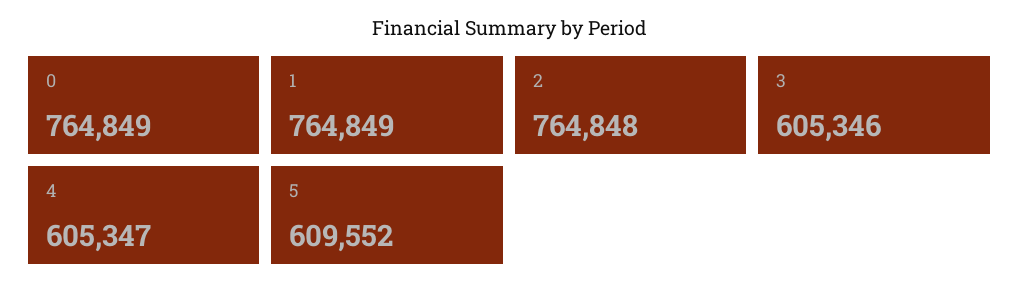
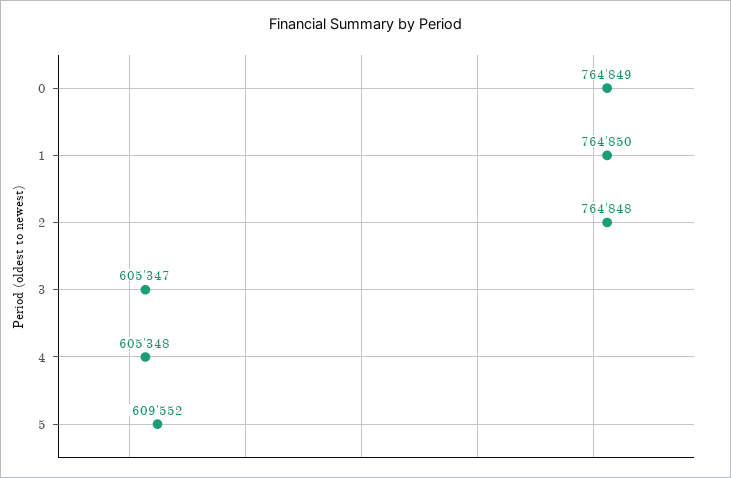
  {
    "0": 764849,
-   "1": 764849,
+   "1": 764850,
    "2": 764848,
-   "3": 605346,
+   "3": 605347,
-   "4": 605347,
+   "4": 605348,
    "5": 609552
  }

